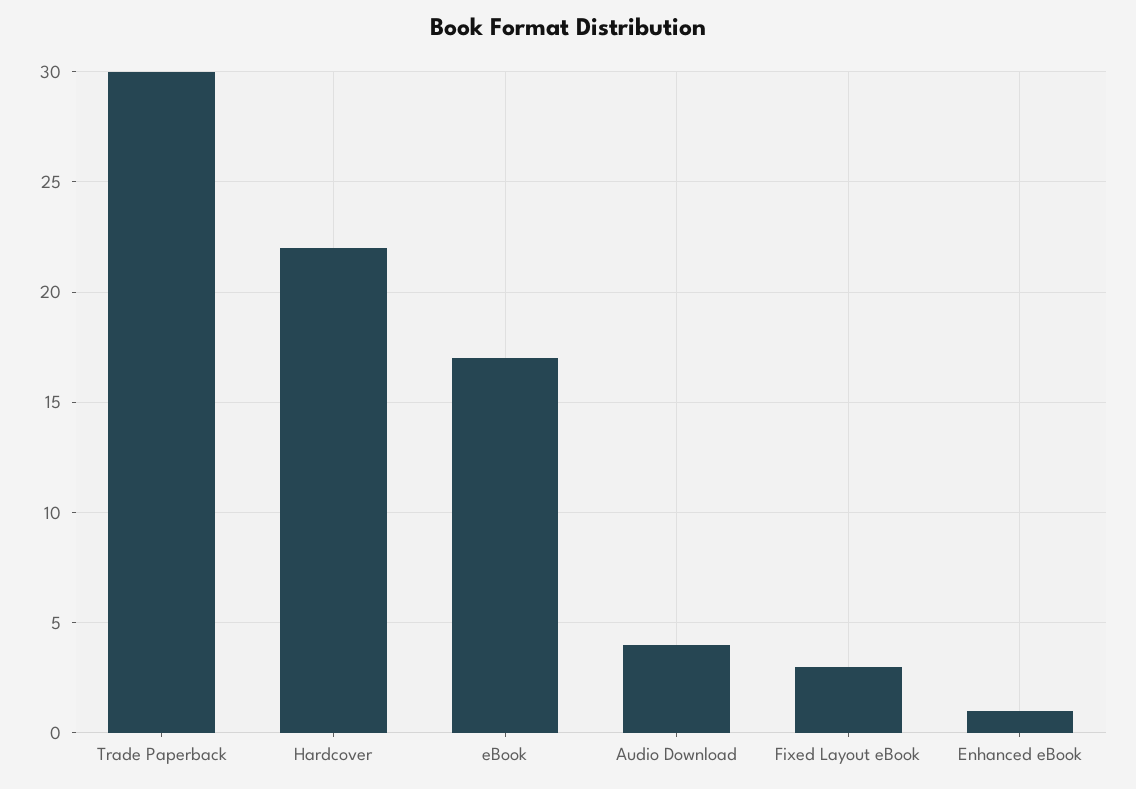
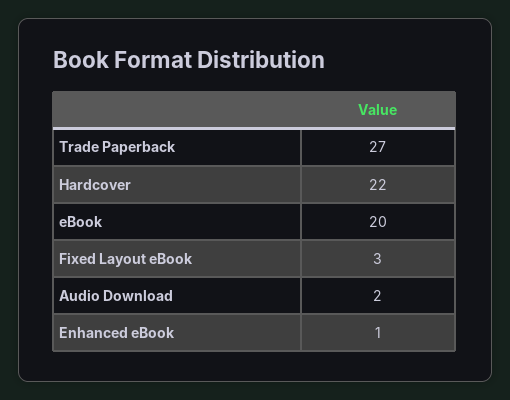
  {
-   "Trade Paperback": 30,
+   "Trade Paperback": 27,
    "Hardcover": 22,
-   "eBook": 17,
+   "eBook": 20,
-   "Audio Download": 4,
+   "Audio Download": 2,
    "Fixed Layout eBook": 3,
    "Enhanced eBook": 1
  }

